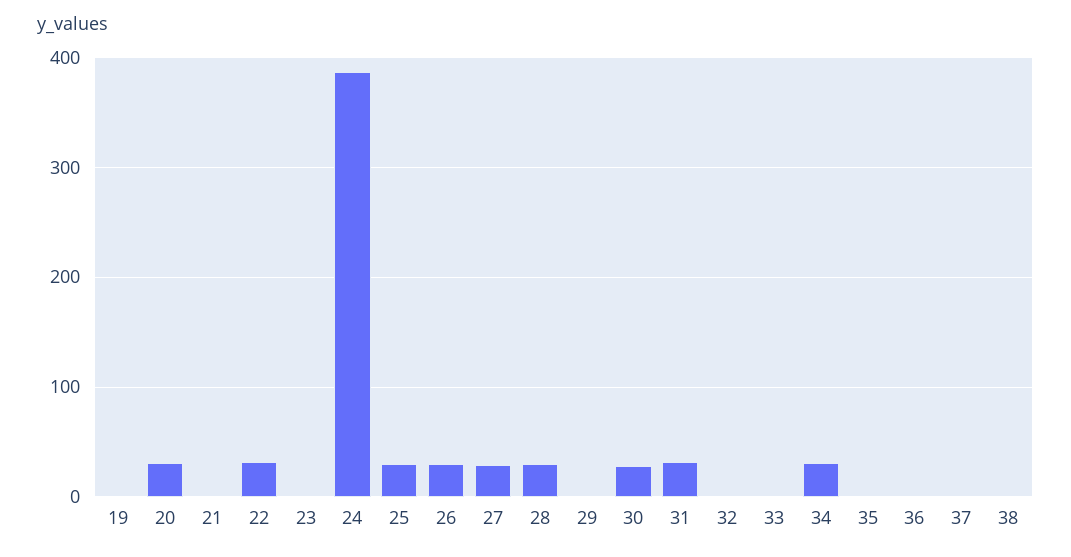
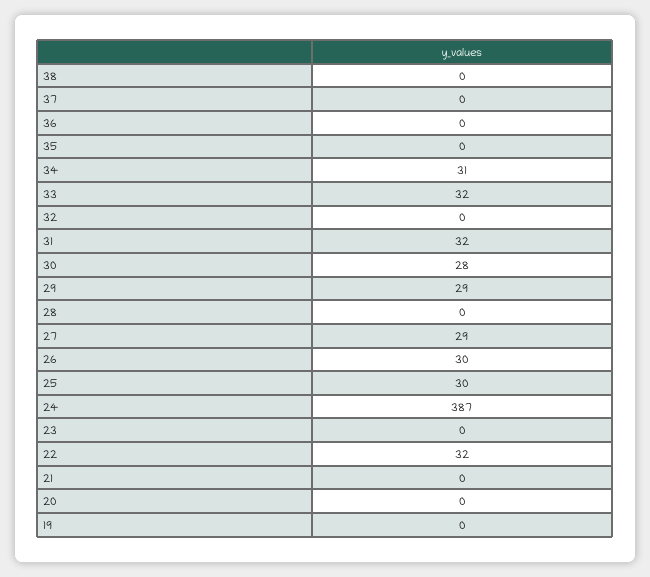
  {
    "19": 0,
-   "20": 30,
+   "20": 0,
    "21": 0,
    "22": 32,
    "23": 0,
    "24": 387,
    "25": 30,
    "26": 30,
    "27": 29,
-   "28": 30,
+   "28": 0,
-   "29": 0,
+   "29": 29,
    "30": 28,
    "31": 32,
    "32": 0,
-   "33": 0,
+   "33": 32,
    "34": 31,
    "35": 0,
    "36": 0,
    "37": 0,
    "38": 0
  }

